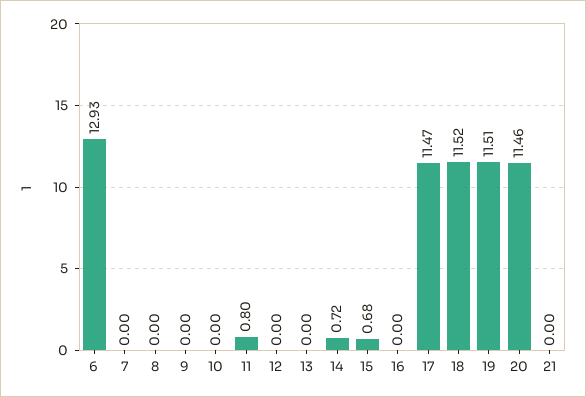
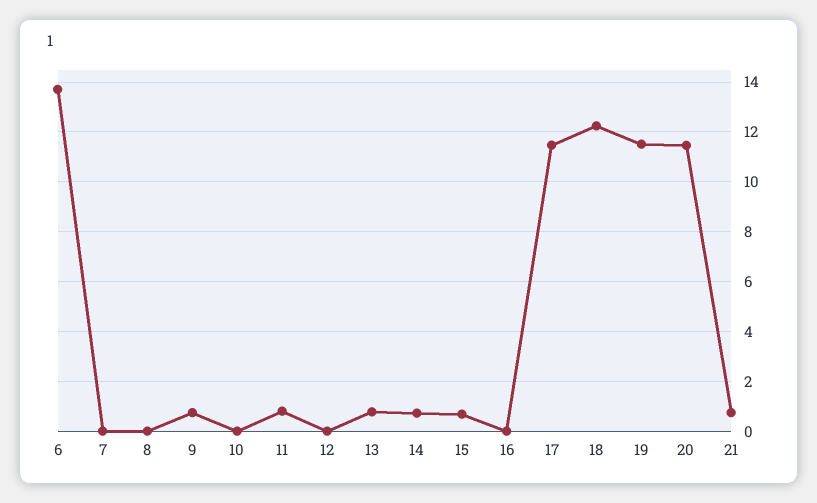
  {
-   "6": 12.93,
+   "6": 13.75,
    "7": 0,
    "8": 0,
-   "9": 0,
+   "9": 0.75,
    "10": 0,
    "11": 0.8,
    "12": 0,
-   "13": 0,
+   "13": 0.75,
    "14": 0.72,
    "15": 0.68,
    "16": 0,
    "17": 11.47,
-   "18": 11.52,
+   "18": 12.25,
    "19": 11.51,
    "20": 11.46,
-   "21": 0
+   "21": 0.75
  }

